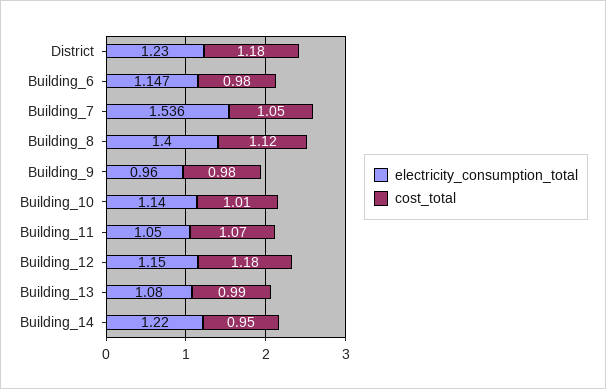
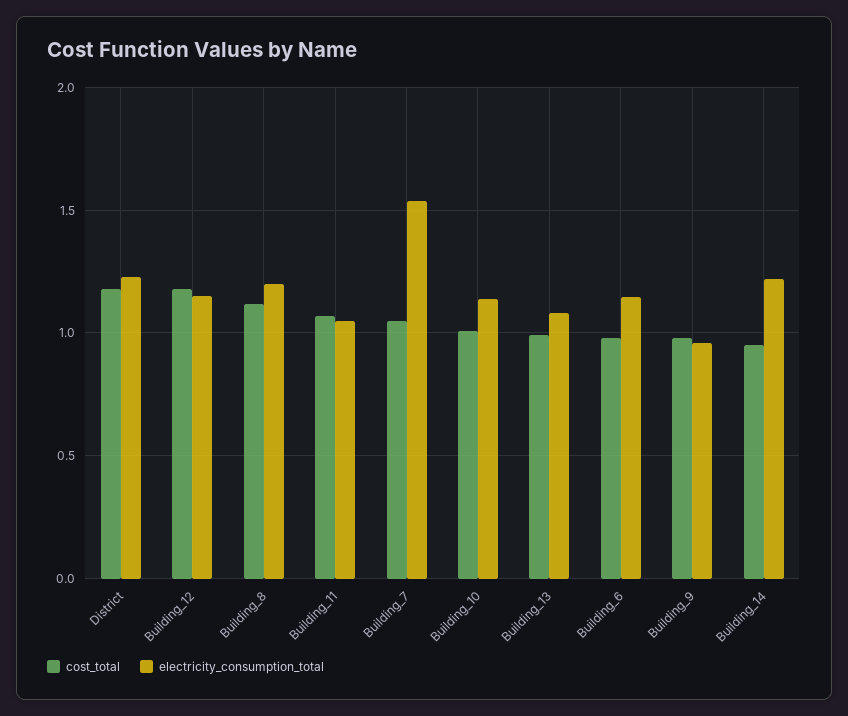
  {
    "electricity_consumption_total": {
      "District": 1.23,
      "Building_6": 1.147,
      "Building_7": 1.536,
-     "Building_8": 1.4,
+     "Building_8": 1.2,
      "Building_9": 0.96,
      "Building_10": 1.14,
      "Building_11": 1.05,
      "Building_12": 1.15,
      "Building_13": 1.08,
      "Building_14": 1.22
    },
    "cost_total": {
      "District": 1.18,
      "Building_6": 0.98,
      "Building_7": 1.05,
      "Building_8": 1.12,
      "Building_9": 0.98,
      "Building_10": 1.01,
      "Building_11": 1.07,
      "Building_12": 1.18,
      "Building_13": 0.99,
      "Building_14": 0.95
    }
  }

